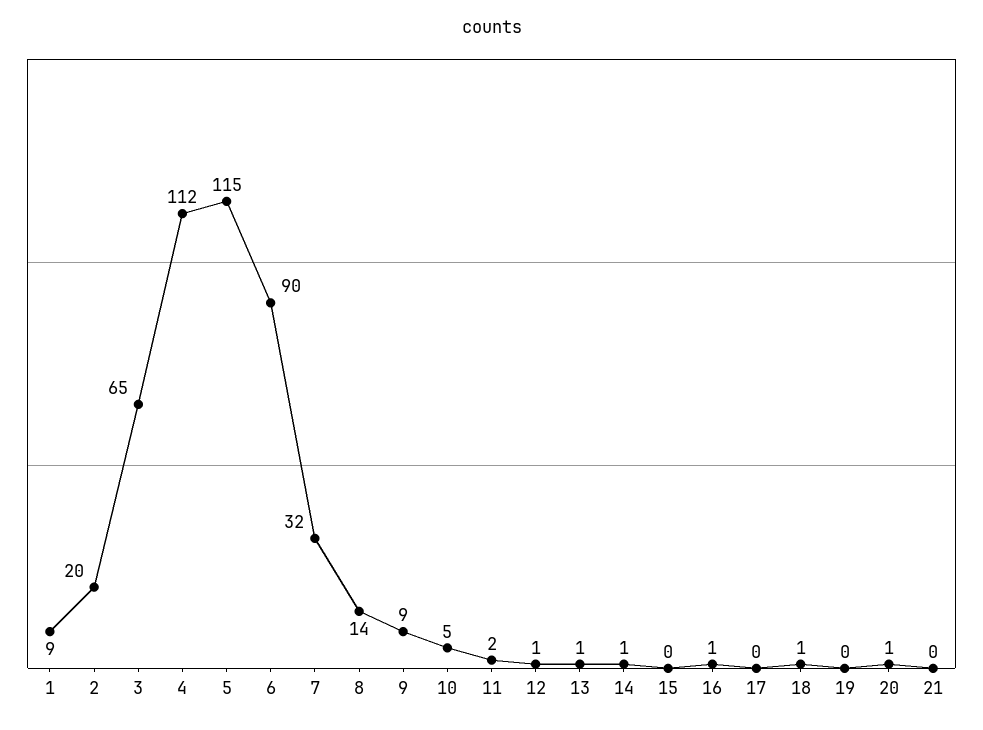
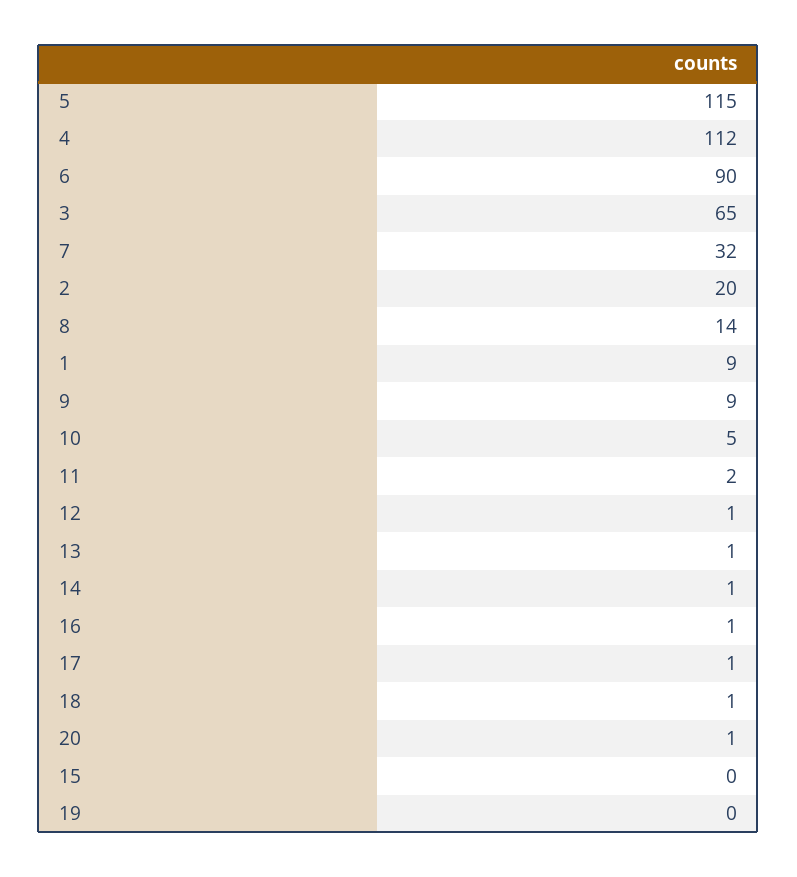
  {
    "1": 9,
    "2": 20,
    "3": 65,
    "4": 112,
    "5": 115,
    "6": 90,
    "7": 32,
    "8": 14,
    "9": 9,
    "10": 5,
    "11": 2,
    "12": 1,
    "13": 1,
    "14": 1,
    "15": 0,
    "16": 1,
-   "17": 0,
+   "17": 1,
    "18": 1,
    "19": 0,
-   "20": 1,
+   "20": 1
-   "21": 0
  }

